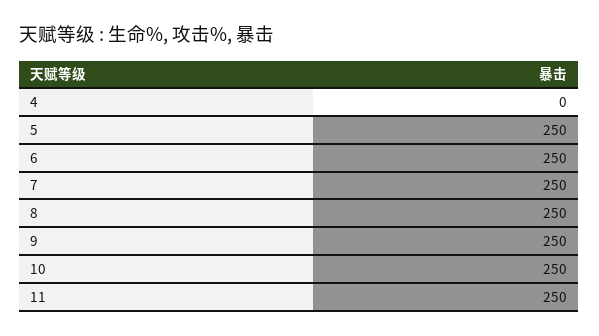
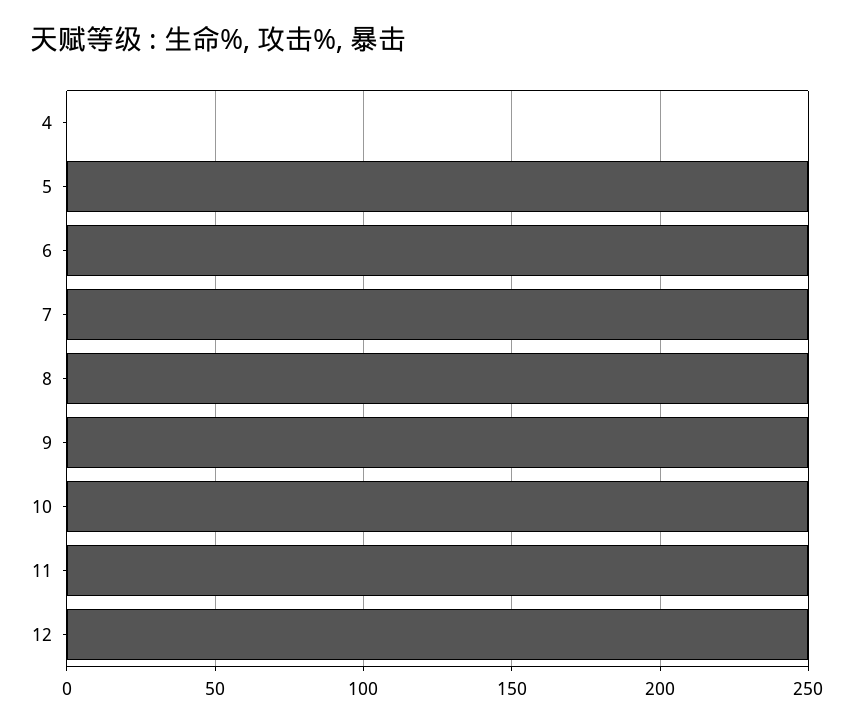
  {
    "4": 0,
    "5": 250,
    "6": 250,
    "7": 250,
    "8": 250,
    "9": 250,
    "10": 250,
-   "11": 250
+   "11": 250,
+   "12": 250
  }

